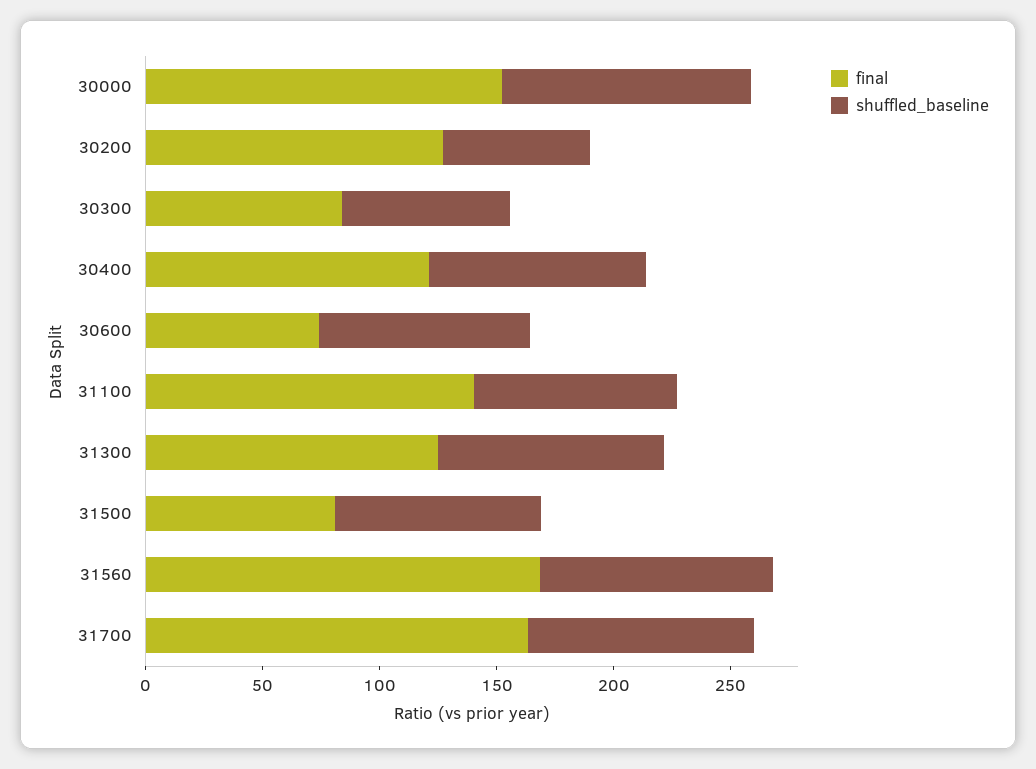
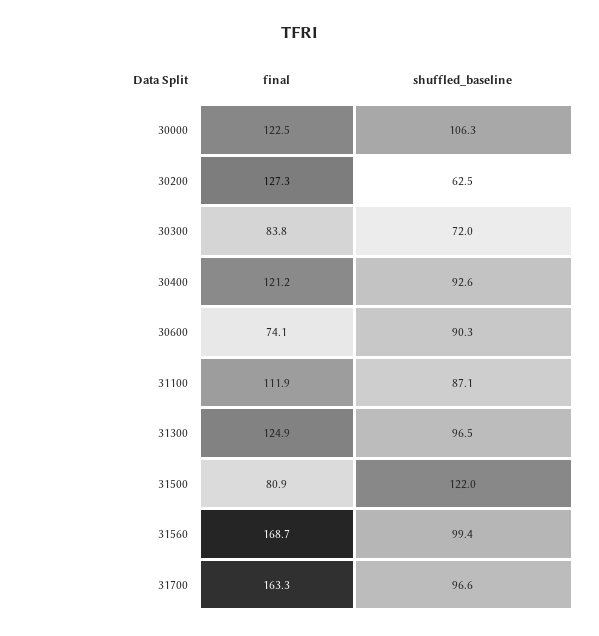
  {
    "final": {
-     "30000": 150,
+     "30000": 122.5,
      "30200": 127.3,
      "30300": 83.8,
      "30400": 121.2,
      "30600": 74.1,
-     "31100": 140,
+     "31100": 111.9,
      "31300": 124.9,
      "31500": 80.9,
      "31560": 168.7,
      "31700": 163.3
    },
    "shuffled_baseline": {
      "30000": 106.3,
      "30200": 62.5,
      "30300": 72,
      "30400": 92.6,
      "30600": 90.3,
      "31100": 87.1,
      "31300": 96.5,
-     "31500": 90,
+     "31500": 122,
      "31560": 99.4,
      "31700": 96.6
    }
  }

